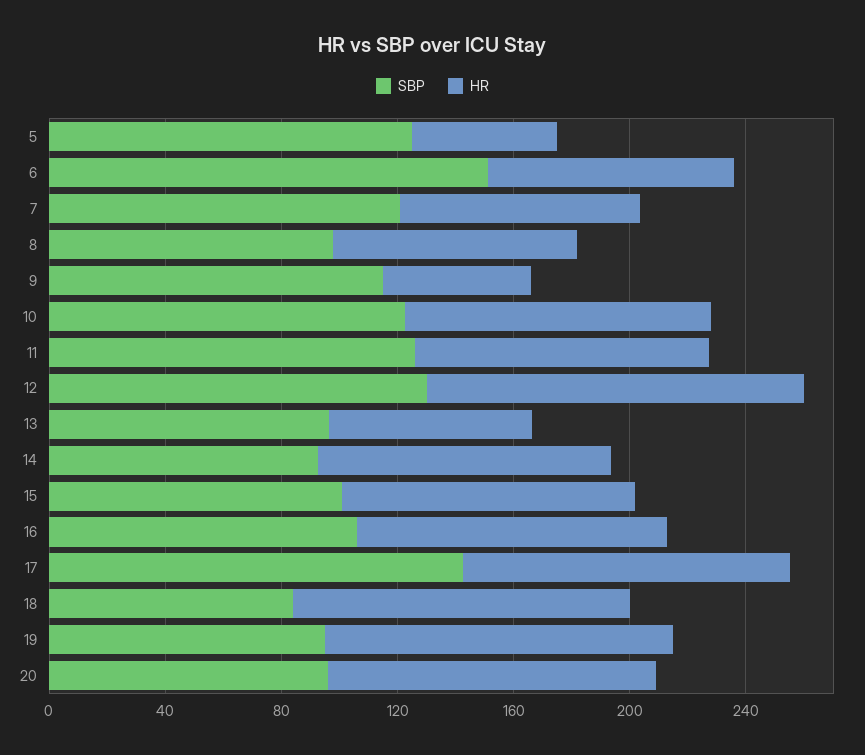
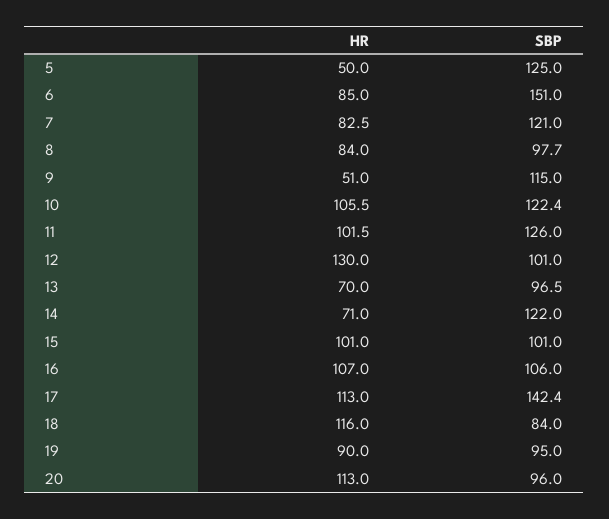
  {
    "SBP": {
      "5": 125,
      "6": 151,
      "7": 121,
      "8": 97.7,
      "9": 115,
      "10": 122.4,
      "11": 126,
-     "12": 130,
+     "12": 101,
      "13": 96.5,
-     "14": 90,
+     "14": 122,
      "15": 101,
      "16": 106,
      "17": 142.4,
      "18": 84,
      "19": 95,
      "20": 96
    },
    "HR": {
      "5": 50,
      "6": 85,
      "7": 82.5,
      "8": 84,
      "9": 51,
      "10": 105.5,
      "11": 101.5,
      "12": 130,
      "13": 70,
-     "14": 100,
+     "14": 71,
      "15": 101,
      "16": 107,
      "17": 113,
      "18": 116,
-     "19": 120,
+     "19": 90,
      "20": 113
    }
  }

